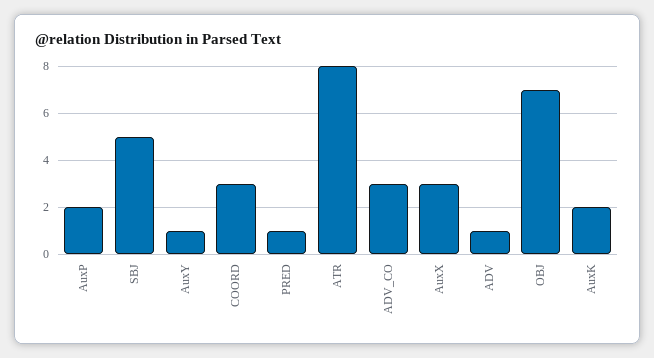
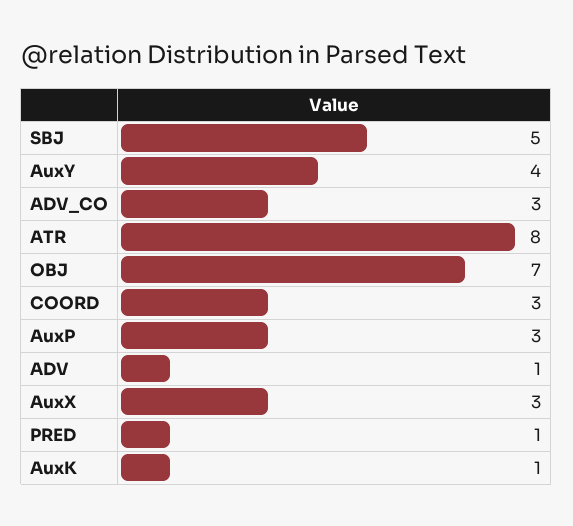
  {
-   "AuxP": 2,
+   "AuxP": 3,
    "SBJ": 5,
-   "AuxY": 1,
+   "AuxY": 4,
    "COORD": 3,
    "PRED": 1,
    "ATR": 8,
    "ADV_CO": 3,
    "AuxX": 3,
    "ADV": 1,
    "OBJ": 7,
-   "AuxK": 2
+   "AuxK": 1
  }

